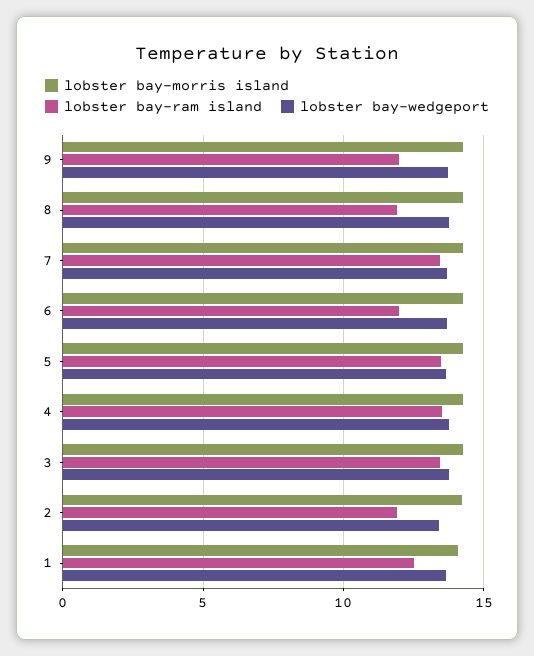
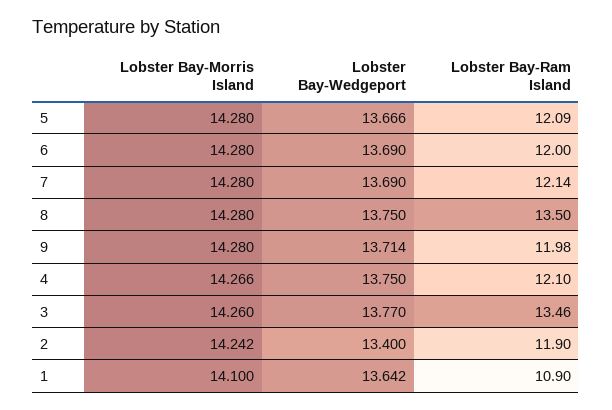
  {
    "lobster bay-morris island": {
      "9": 14.28,
      "8": 14.28,
      "7": 14.28,
      "6": 14.28,
      "5": 14.28,
      "4": 14.266,
      "3": 14.26,
      "2": 14.242,
      "1": 14.1
    },
    "lobster bay-ram island": {
      "9": 11.98,
-     "8": 12,
+     "8": 13.5,
-     "7": 13.5,
+     "7": 12.14,
      "6": 12,
-     "5": 13.5,
+     "5": 12.09,
-     "4": 13.5,
+     "4": 12.1,
      "3": 13.46,
      "2": 11.9,
-     "1": 12.5
+     "1": 10.9
    },
    "lobster bay-wedgeport": {
      "9": 13.714,
      "8": 13.75,
      "7": 13.69,
      "6": 13.69,
      "5": 13.666,
      "4": 13.75,
      "3": 13.77,
      "2": 13.4,
      "1": 13.642
    }
  }

